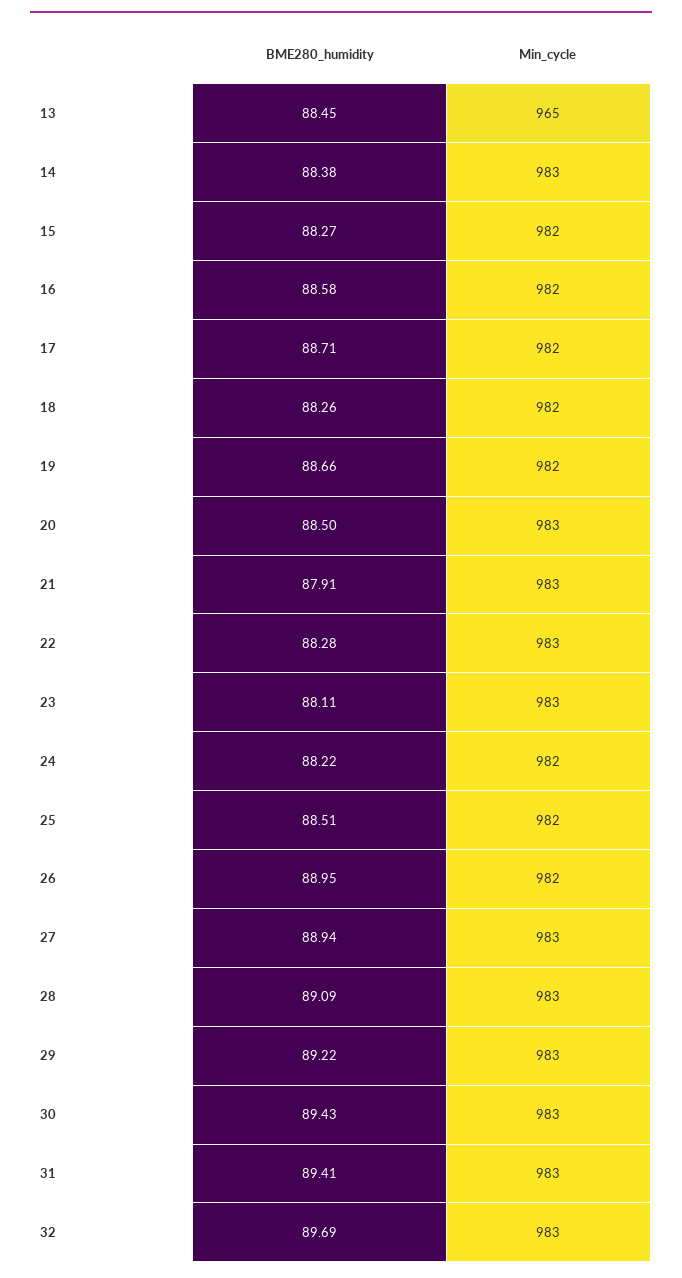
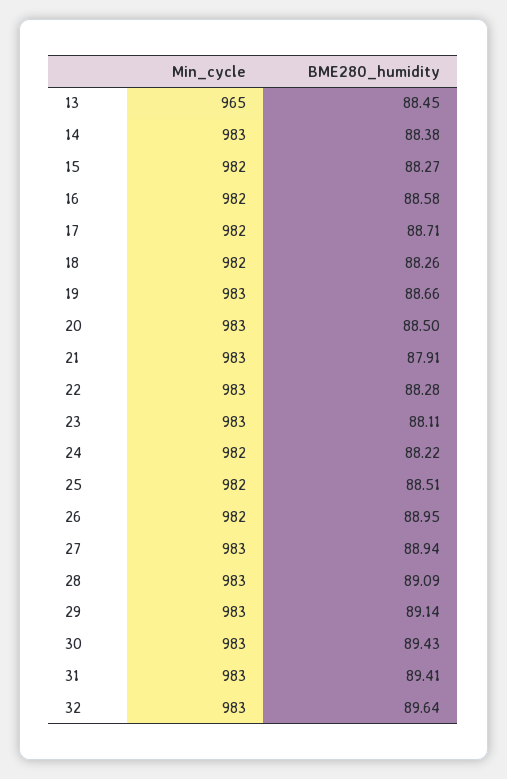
  {
    "BME280_humidity": {
      "13": 88.45,
      "14": 88.38,
      "15": 88.27,
      "16": 88.58,
      "17": 88.71,
      "18": 88.26,
      "19": 88.66,
      "20": 88.5,
      "21": 87.91,
      "22": 88.28,
      "23": 88.11,
      "24": 88.22,
      "25": 88.51,
      "26": 88.95,
      "27": 88.94,
      "28": 89.09,
-     "29": 89.22,
+     "29": 89.14,
      "30": 89.43,
      "31": 89.41,
-     "32": 89.69
+     "32": 89.64
    },
    "Min_cycle": {
      "13": 965,
      "14": 983,
      "15": 982,
      "16": 982,
      "17": 982,
      "18": 982,
-     "19": 982,
+     "19": 983,
      "20": 983,
      "21": 983,
      "22": 983,
      "23": 983,
      "24": 982,
      "25": 982,
      "26": 982,
      "27": 983,
      "28": 983,
      "29": 983,
      "30": 983,
      "31": 983,
      "32": 983
    }
  }

